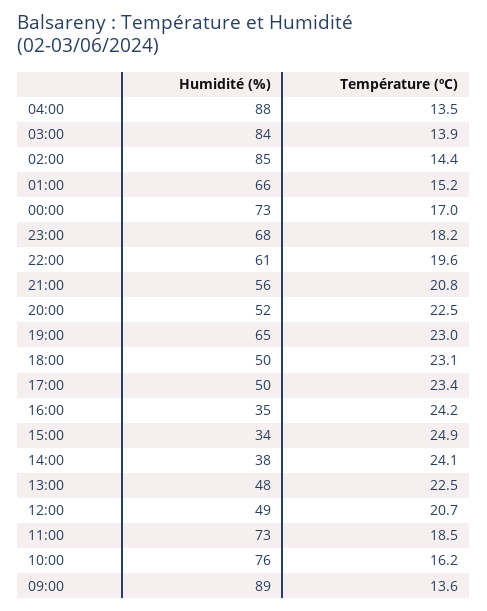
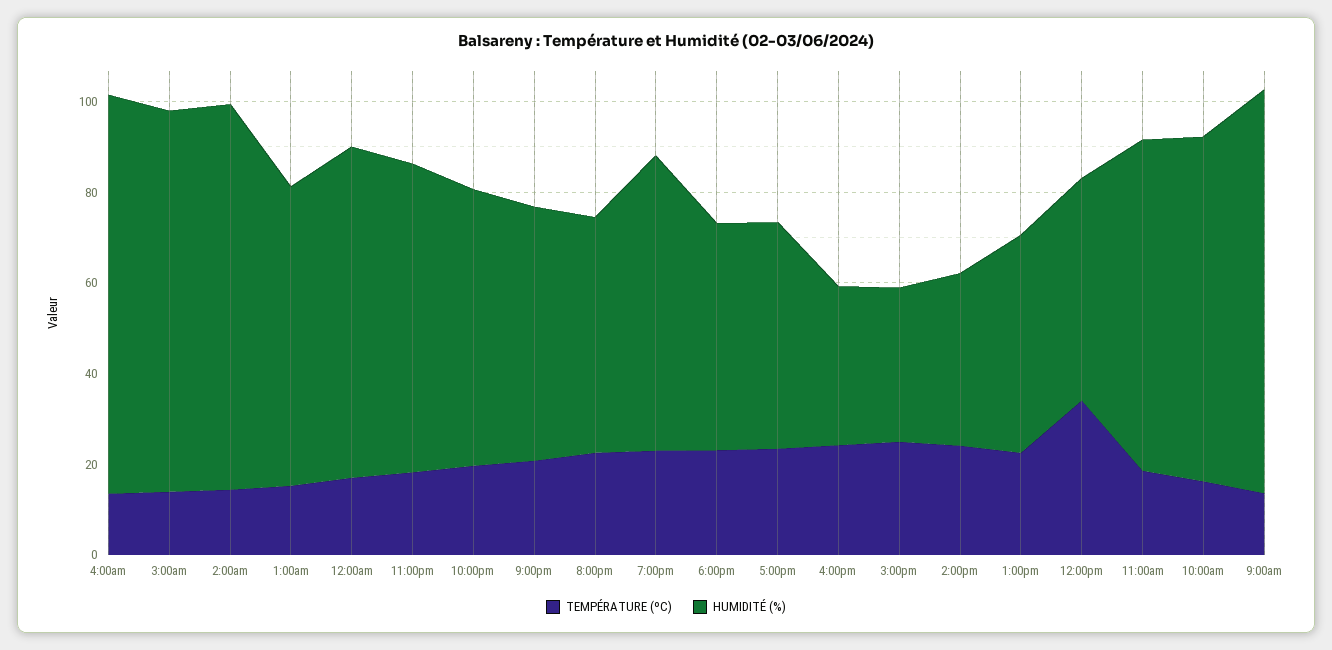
  {
    "Humidité (%)": {
      "04:00": 88,
      "03:00": 84,
      "02:00": 85,
      "01:00": 66,
      "00:00": 73,
      "23:00": 68,
      "22:00": 61,
      "21:00": 56,
      "20:00": 52,
      "19:00": 65,
      "18:00": 50,
      "17:00": 50,
      "16:00": 35,
      "15:00": 34,
      "14:00": 38,
      "13:00": 48,
      "12:00": 49,
      "11:00": 73,
      "10:00": 76,
      "09:00": 89
    },
    "Température (ºC)": {
      "04:00": 13.5,
      "03:00": 13.9,
      "02:00": 14.4,
      "01:00": 15.2,
      "00:00": 17,
      "23:00": 18.2,
      "22:00": 19.6,
      "21:00": 20.8,
      "20:00": 22.5,
      "19:00": 23,
      "18:00": 23.1,
      "17:00": 23.4,
      "16:00": 24.2,
      "15:00": 24.9,
      "14:00": 24.1,
      "13:00": 22.5,
-     "12:00": 20.7,
+     "12:00": 35,
      "11:00": 18.5,
      "10:00": 16.2,
      "09:00": 13.6
    }
  }

